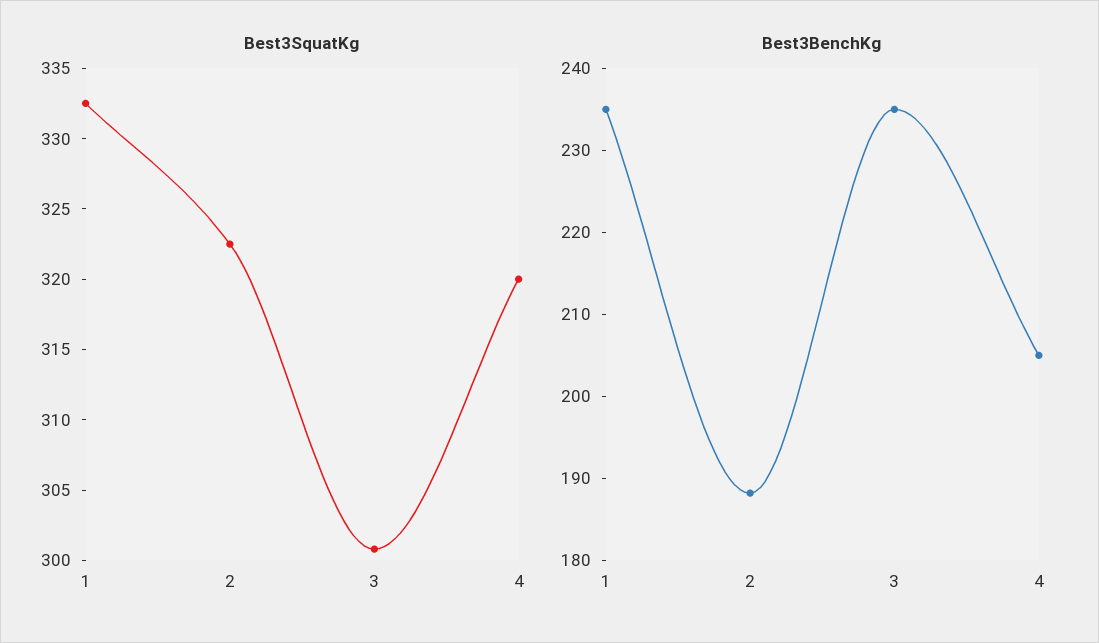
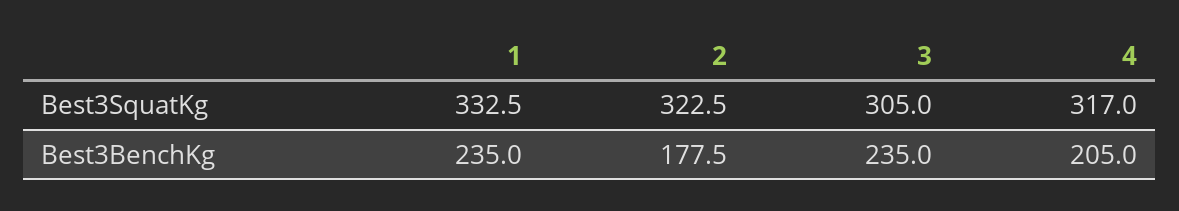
  {
    "Best3SquatKg": {
      "1": 332.5,
      "2": 322.5,
-     "3": 301,
+     "3": 305,
-     "4": 320
+     "4": 317
    },
    "Best3BenchKg": {
      "1": 235,
-     "2": 188,
+     "2": 177.5,
      "3": 235,
      "4": 205
    }
  }

